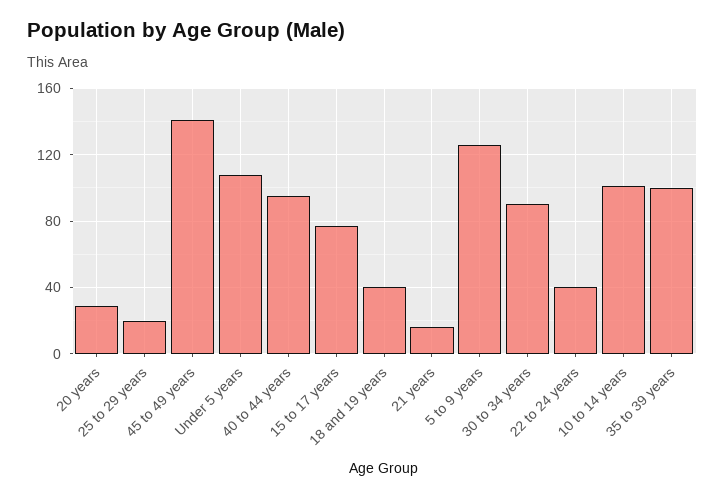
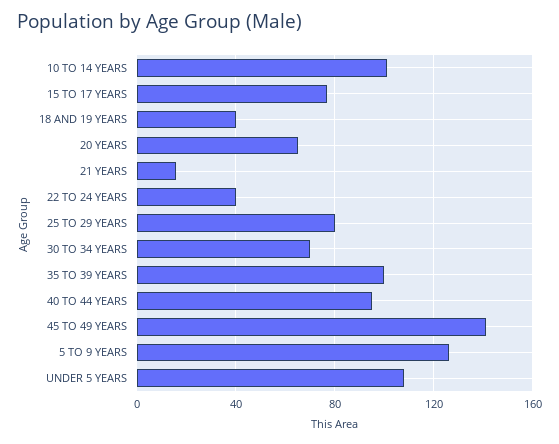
  {
-   "20 years": 30,
+   "20 years": 65,
-   "25 to 29 years": 20,
+   "25 to 29 years": 80,
    "45 to 49 years": 140,
    "Under 5 years": 110,
    "40 to 44 years": 95,
    "15 to 17 years": 75,
    "18 and 19 years": 40,
    "21 years": 15,
    "5 to 9 years": 125,
-   "30 to 34 years": 90,
+   "30 to 34 years": 70,
    "22 to 24 years": 40,
    "10 to 14 years": 100,
    "35 to 39 years": 100
  }

